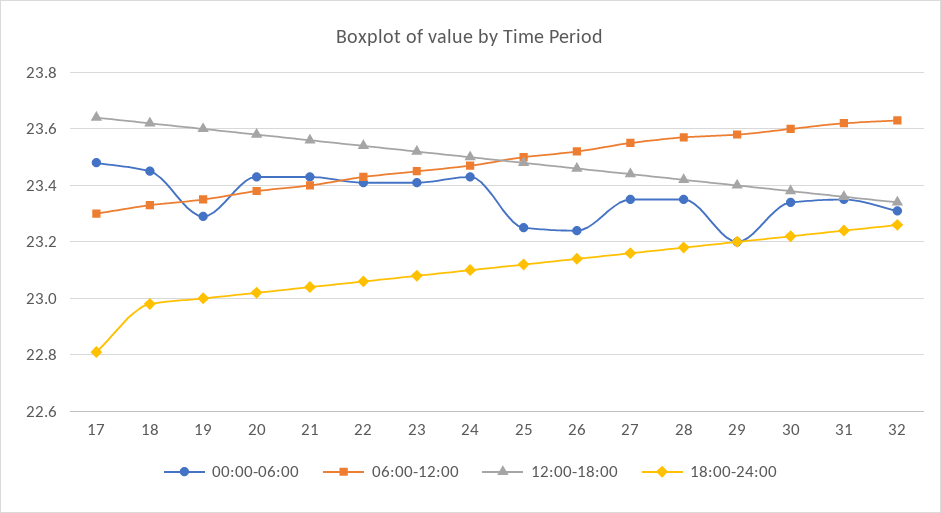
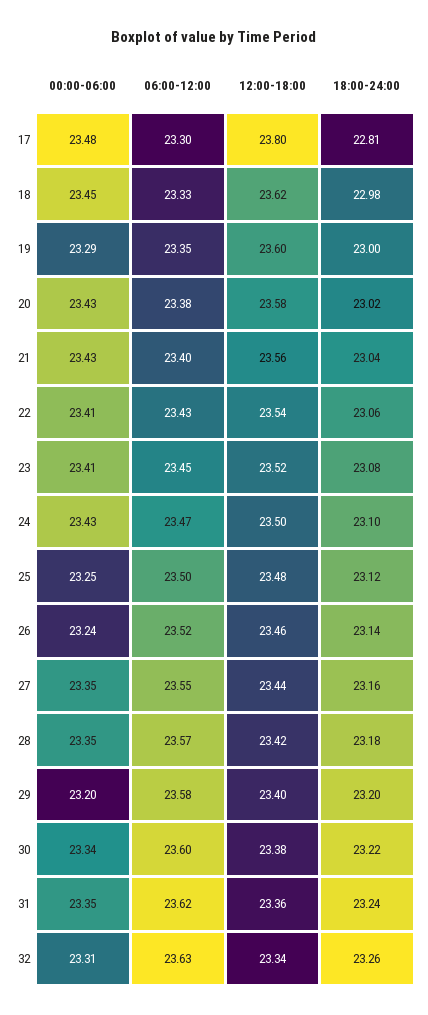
  {
    "00:00-06:00": {
      "17": 23.48,
      "18": 23.45,
      "19": 23.29,
      "20": 23.43,
      "21": 23.43,
      "22": 23.41,
      "23": 23.41,
      "24": 23.43,
      "25": 23.25,
      "26": 23.24,
      "27": 23.35,
      "28": 23.35,
      "29": 23.2,
      "30": 23.34,
      "31": 23.35,
      "32": 23.31
    },
    "06:00-12:00": {
      "17": 23.3,
      "18": 23.33,
      "19": 23.35,
      "20": 23.38,
      "21": 23.4,
      "22": 23.43,
      "23": 23.45,
      "24": 23.47,
      "25": 23.5,
      "26": 23.52,
      "27": 23.55,
      "28": 23.57,
      "29": 23.58,
      "30": 23.6,
      "31": 23.62,
      "32": 23.63
    },
    "12:00-18:00": {
-     "17": 23.65,
+     "17": 23.8,
      "18": 23.62,
      "19": 23.6,
      "20": 23.58,
      "21": 23.56,
      "22": 23.54,
      "23": 23.52,
      "24": 23.5,
      "25": 23.48,
      "26": 23.46,
      "27": 23.44,
      "28": 23.42,
      "29": 23.4,
      "30": 23.38,
      "31": 23.36,
      "32": 23.34
    },
    "18:00-24:00": {
      "17": 22.81,
      "18": 22.98,
      "19": 23,
      "20": 23.02,
      "21": 23.04,
      "22": 23.06,
      "23": 23.08,
      "24": 23.1,
      "25": 23.12,
      "26": 23.14,
      "27": 23.16,
      "28": 23.18,
      "29": 23.2,
      "30": 23.22,
      "31": 23.24,
      "32": 23.26
    }
  }

